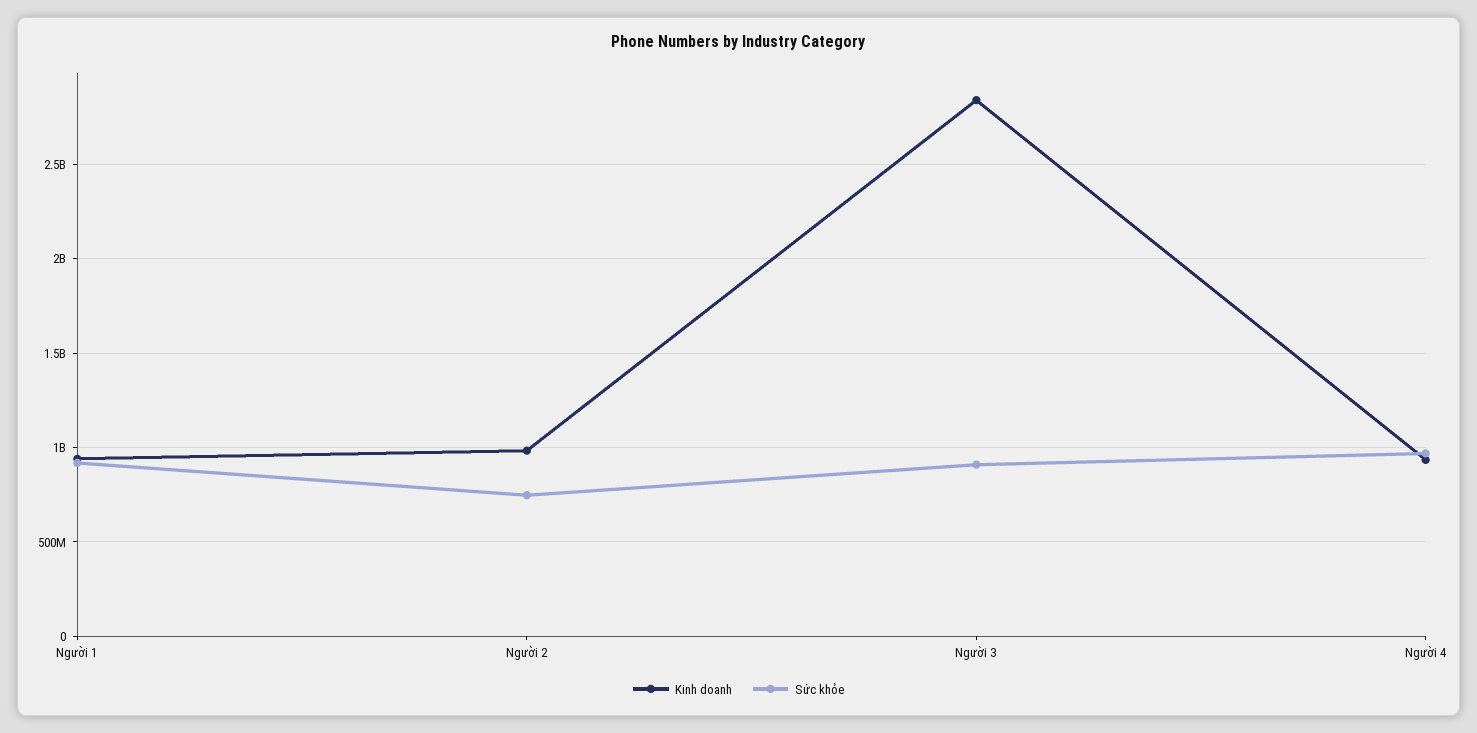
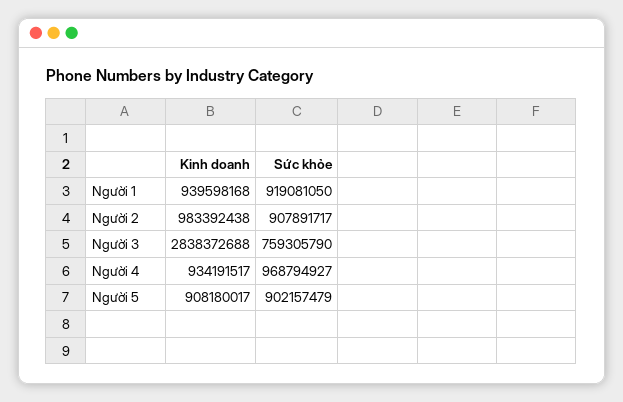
  {
    "Kinh doanh": {
      "Người 1": 939598168,
      "Người 2": 983392438,
      "Người 3": 2838372688,
-     "Người 4": 934191517
+     "Người 4": 934191517,
+     "Người 5": 908180017
    },
    "Sức khỏe": {
      "Người 1": 919081050,
-     "Người 2": 750000000,
+     "Người 2": 907891717,
-     "Người 3": 900000000,
+     "Người 3": 759305790,
-     "Người 4": 968794927
+     "Người 4": 968794927,
+     "Người 5": 902157479
    }
  }

